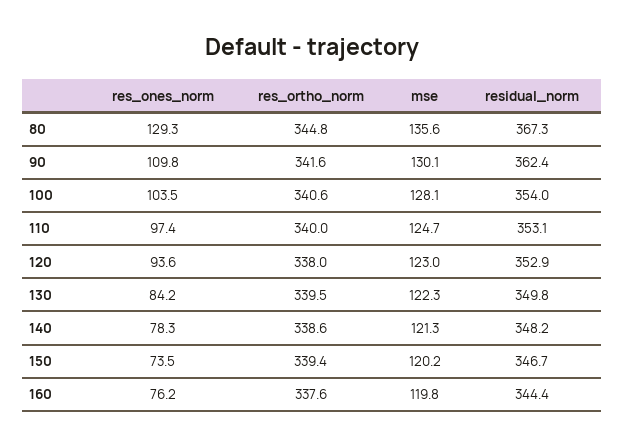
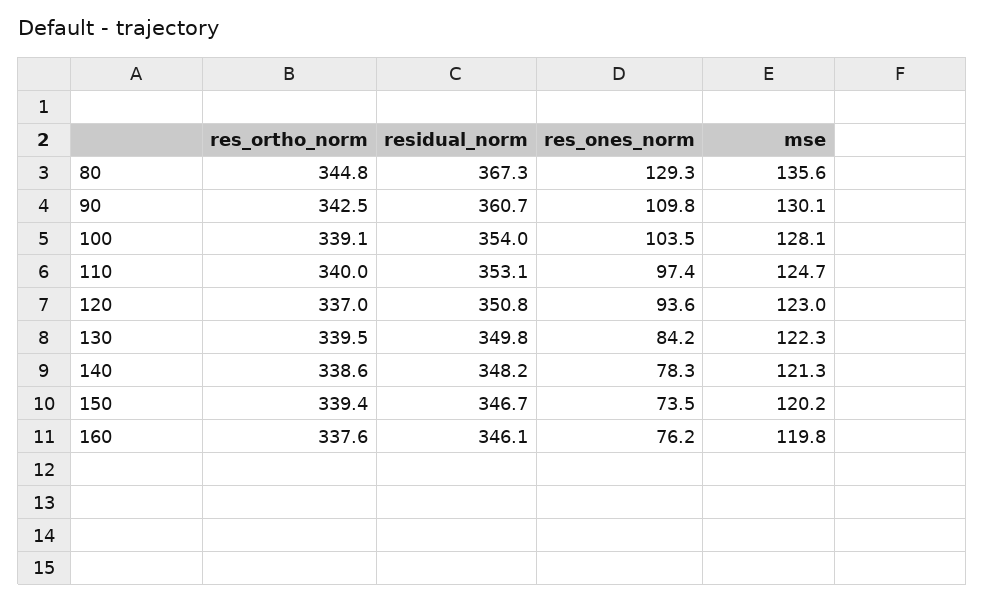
  {
    "res_ones_norm": {
      "80": 129.3,
      "90": 109.8,
      "100": 103.5,
      "110": 97.4,
      "120": 93.6,
      "130": 84.2,
      "140": 78.3,
      "150": 73.5,
      "160": 76.2
    },
    "res_ortho_norm": {
      "80": 344.8,
-     "90": 341.6,
+     "90": 342.5,
-     "100": 340.6,
+     "100": 339.1,
      "110": 340,
-     "120": 338,
+     "120": 337,
      "130": 339.5,
      "140": 338.6,
      "150": 339.4,
      "160": 337.6
    },
    "mse": {
      "80": 135.6,
      "90": 130.1,
      "100": 128.1,
      "110": 124.7,
      "120": 123,
      "130": 122.3,
      "140": 121.3,
      "150": 120.2,
      "160": 119.8
    },
    "residual_norm": {
      "80": 367.3,
-     "90": 362.4,
+     "90": 360.7,
      "100": 354,
      "110": 353.1,
-     "120": 352.9,
+     "120": 350.8,
      "130": 349.8,
      "140": 348.2,
      "150": 346.7,
-     "160": 344.4
+     "160": 346.1
    }
  }

